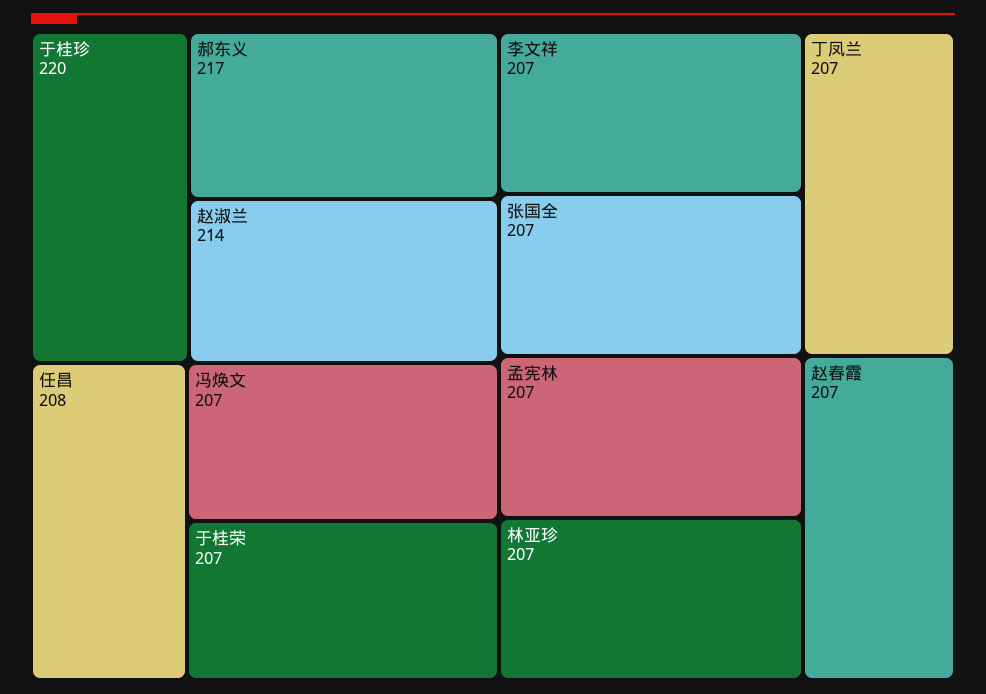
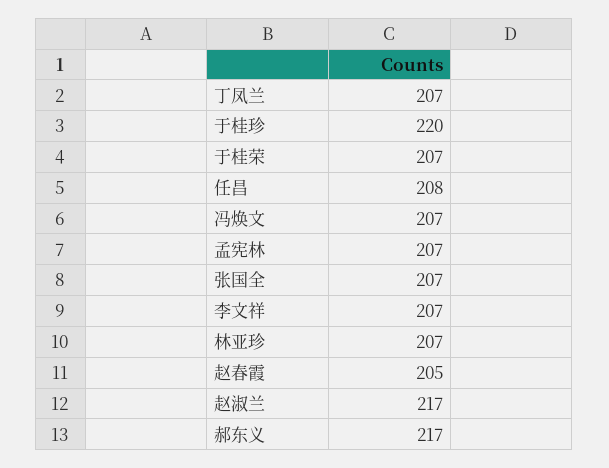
  {
    "于桂珍": 220,
    "郝东义": 217,
-   "赵淑兰": 214,
+   "赵淑兰": 217,
    "任昌": 208,
    "冯焕文": 207,
    "于桂荣": 207,
    "李文祥": 207,
    "张国全": 207,
    "丁凤兰": 207,
    "孟宪林": 207,
    "林亚珍": 207,
-   "赵春霞": 207
+   "赵春霞": 205
  }

